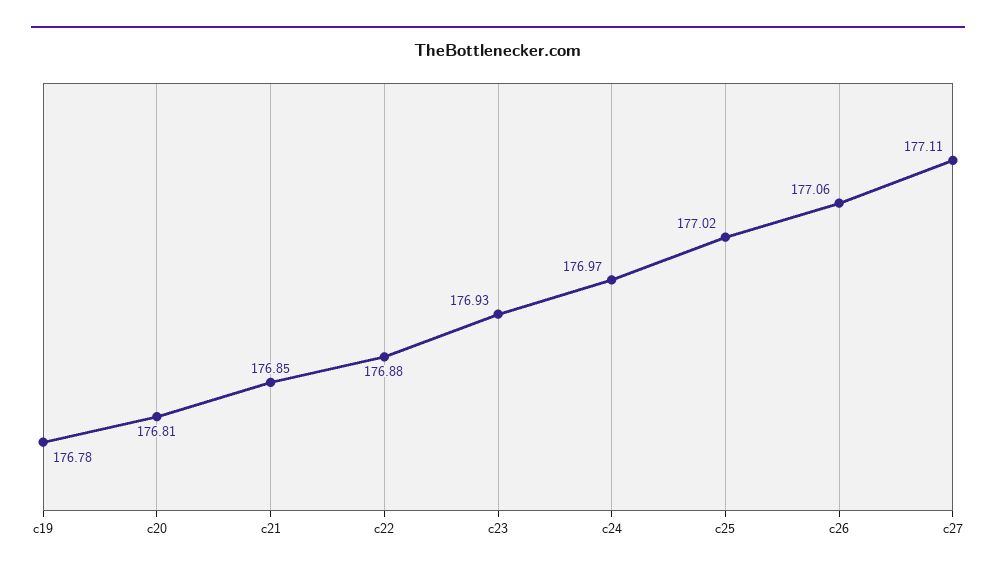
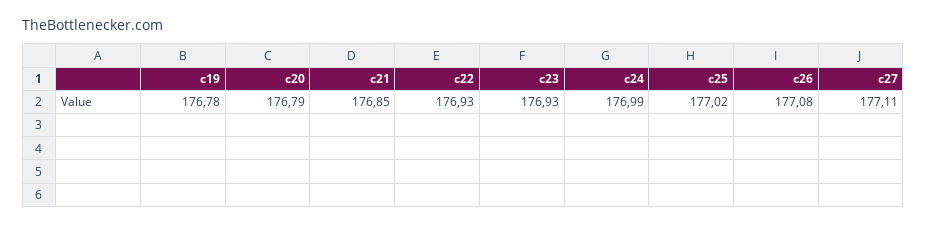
  {
    "c19": 176.78,
-   "c20": 176.81,
+   "c20": 176.79,
    "c21": 176.85,
-   "c22": 176.88,
+   "c22": 176.93,
    "c23": 176.93,
-   "c24": 176.97,
+   "c24": 176.99,
    "c25": 177.02,
-   "c26": 177.06,
+   "c26": 177.08,
    "c27": 177.11
  }

